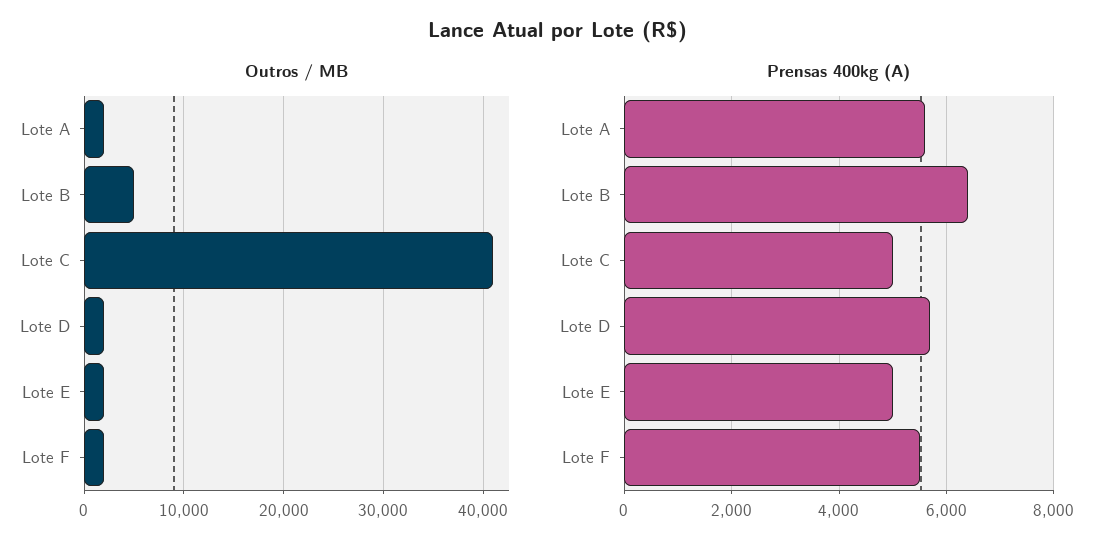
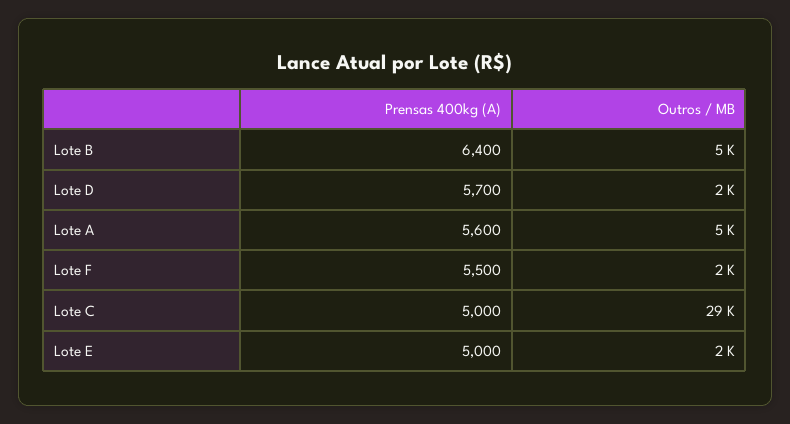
  {
    "Outros / MB": {
-     "Lote A": 2000,
+     "Lote A": 5000,
      "Lote B": 5000,
-     "Lote C": 41000,
+     "Lote C": 29000,
      "Lote D": 2000,
      "Lote E": 2000,
      "Lote F": 2000
    },
    "Prensas 400kg (A)": {
      "Lote A": 5600,
      "Lote B": 6400,
      "Lote C": 5000,
      "Lote D": 5700,
      "Lote E": 5000,
      "Lote F": 5500
    }
  }

